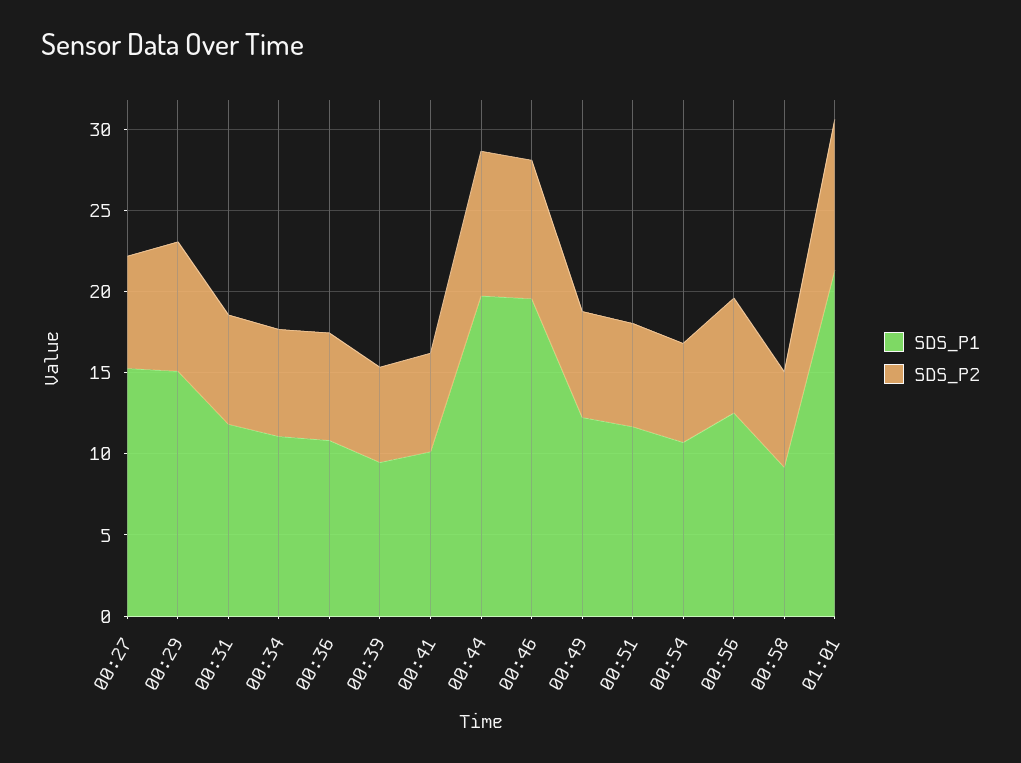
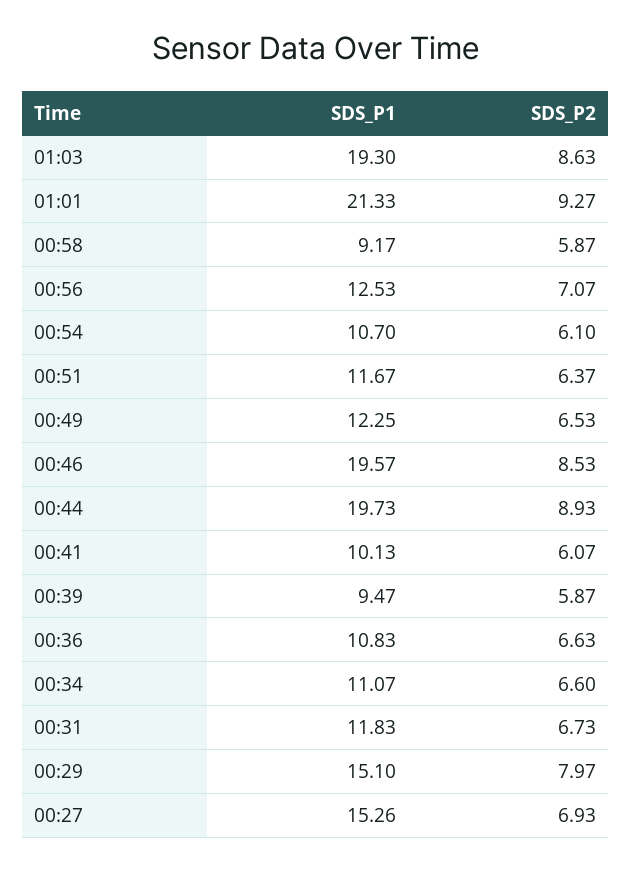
  {
    "SDS_P1": {
      "00:27": 15.26,
      "00:29": 15.1,
      "00:31": 11.83,
      "00:34": 11.07,
      "00:36": 10.83,
      "00:39": 9.47,
      "00:41": 10.13,
      "00:44": 19.73,
      "00:46": 19.57,
      "00:49": 12.25,
      "00:51": 11.67,
      "00:54": 10.7,
      "00:56": 12.53,
      "00:58": 9.17,
-     "01:01": 21.33
+     "01:01": 21.33,
+     "01:03": 19.3
    },
    "SDS_P2": {
      "00:27": 6.93,
      "00:29": 7.97,
      "00:31": 6.73,
      "00:34": 6.6,
      "00:36": 6.63,
      "00:39": 5.87,
      "00:41": 6.07,
      "00:44": 8.93,
      "00:46": 8.53,
      "00:49": 6.53,
      "00:51": 6.37,
      "00:54": 6.1,
      "00:56": 7.07,
      "00:58": 5.87,
-     "01:01": 9.27
+     "01:01": 9.27,
+     "01:03": 8.63
    }
  }

